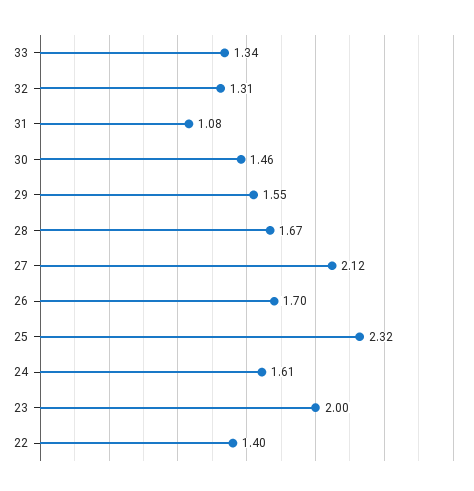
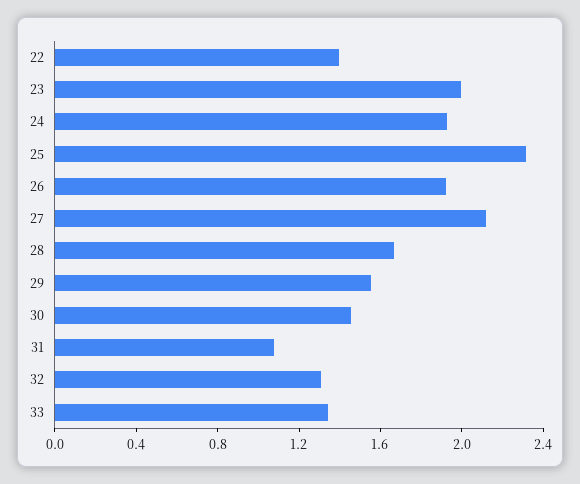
  {
    "33": 1.34,
    "32": 1.31,
    "31": 1.08,
    "30": 1.46,
    "29": 1.55,
    "28": 1.67,
    "27": 2.12,
-   "26": 1.7,
+   "26": 1.9,
    "25": 2.32,
-   "24": 1.61,
+   "24": 1.9,
    "23": 2,
    "22": 1.4
  }

